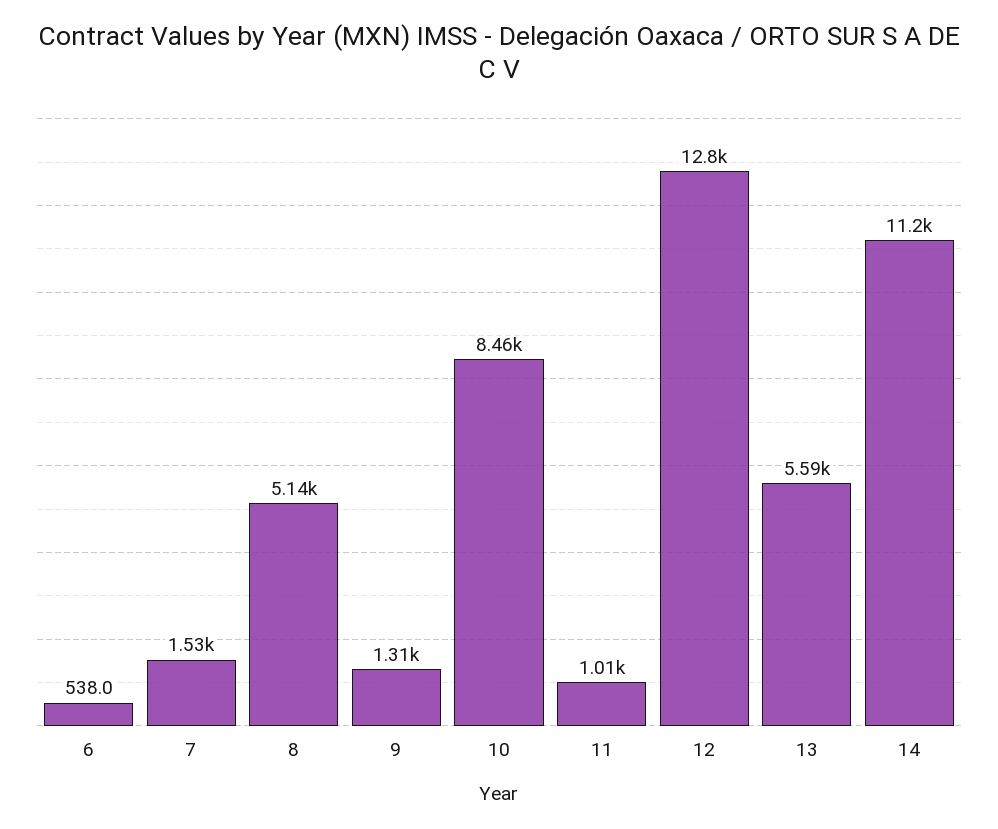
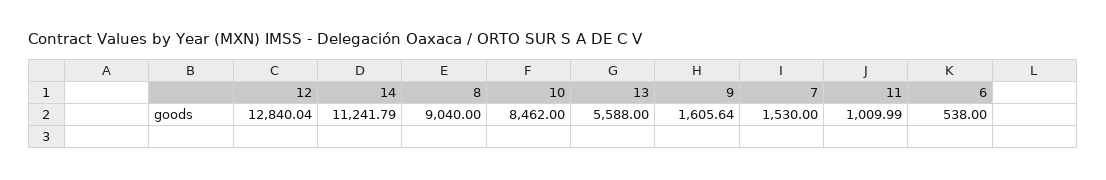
  {
    "6": 538,
    "7": 1530,
-   "8": 5140,
+   "8": 9040,
-   "9": 1310,
+   "9": 1605.64,
    "10": 8462,
    "11": 1009.99,
    "12": 12840.04,
    "13": 5588,
    "14": 11241.79
  }

